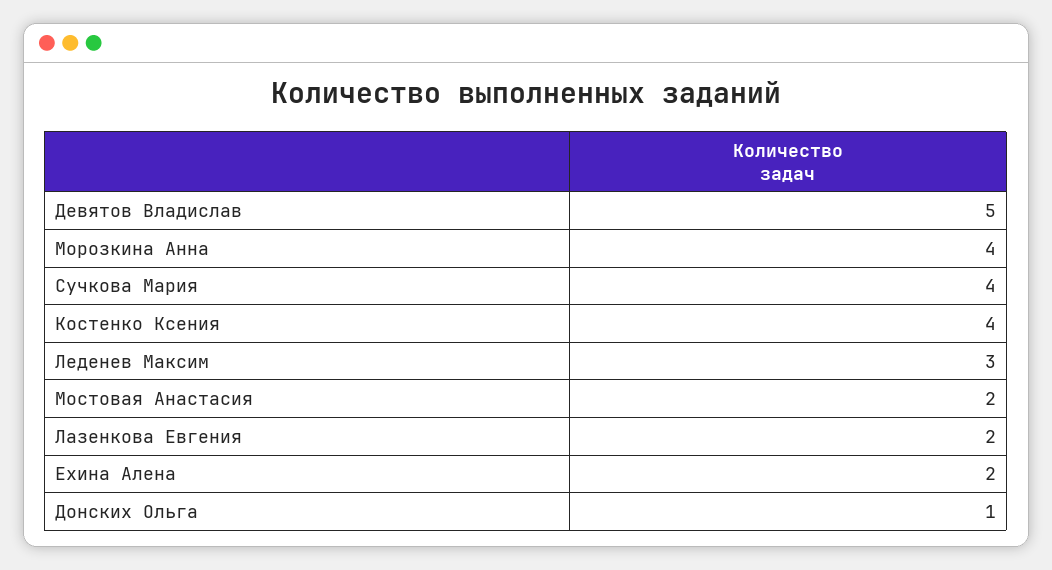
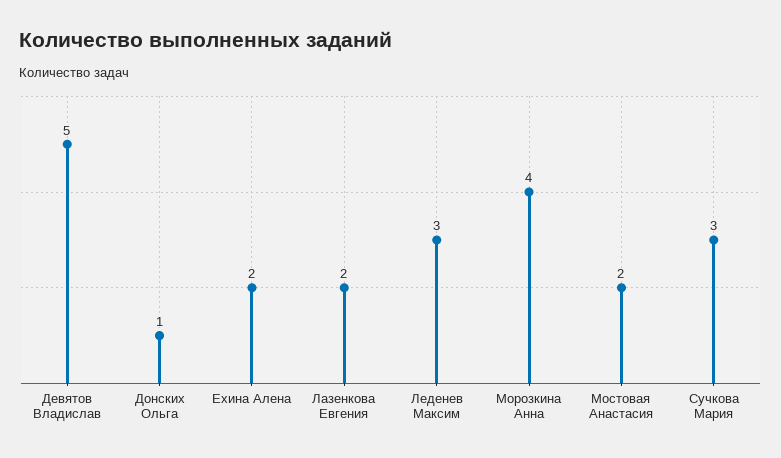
  {
    "Девятов Владислав": 5,
    "Морозкина Анна": 4,
-   "Сучкова Мария": 4,
+   "Сучкова Мария": 3,
-   "Костенко Ксения": 4,
    "Леденев Максим": 3,
    "Мостовая Анастасия": 2,
    "Лазенкова Евгения": 2,
    "Ехина Алена": 2,
    "Донских Ольга": 1
  }

